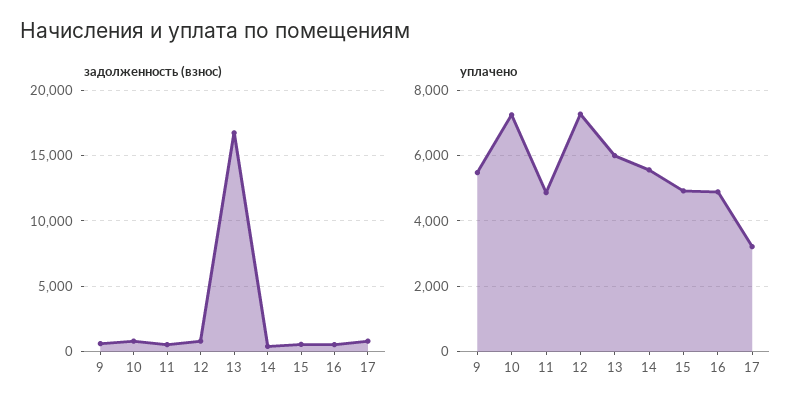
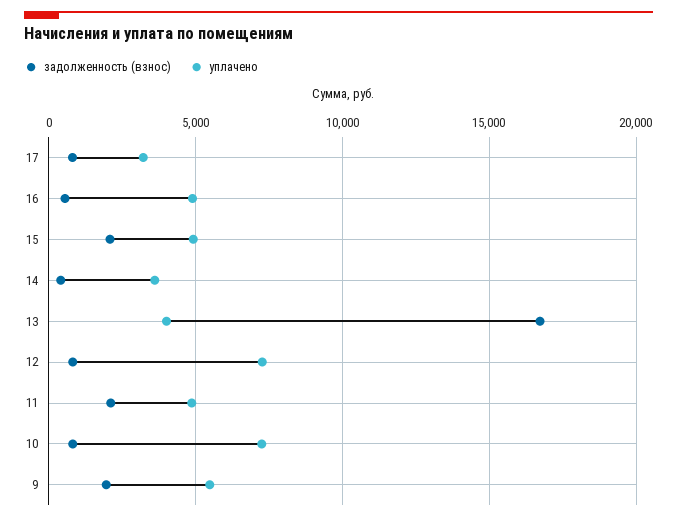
  {
    "задолженность (взнос)": {
-     "9": 500,
+     "9": 2000,
      "10": 1000,
-     "11": 500,
+     "11": 2000,
      "12": 1000,
      "13": 16500,
      "14": 500,
-     "15": 500,
+     "15": 2000,
      "16": 500,
      "17": 1000
    },
    "уплачено": {
      "9": 5400,
      "10": 7200,
      "11": 4800,
      "12": 7200,
-     "13": 6000,
+     "13": 4000,
-     "14": 5600,
+     "14": 3500,
      "15": 5000,
      "16": 4800,
      "17": 3200
    }
  }

